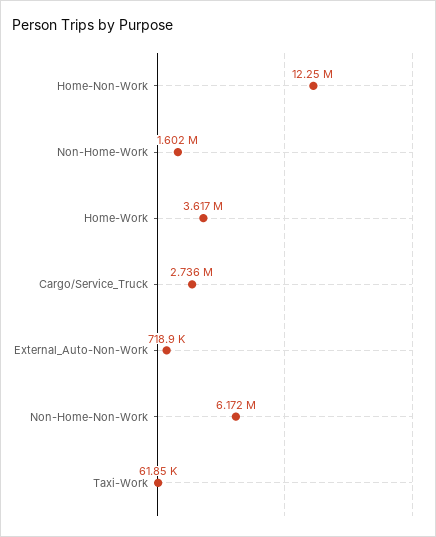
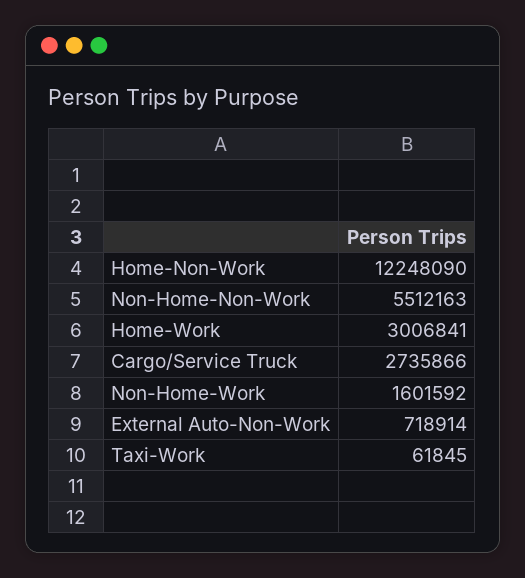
  {
    "Home-Non-Work": 12248090,
    "Non-Home-Work": 1601592,
-   "Home-Work": 3617000,
+   "Home-Work": 3006841,
    "Cargo/Service_Truck": 2735866,
    "External_Auto-Non-Work": 718914,
-   "Non-Home-Non-Work": 6172000,
+   "Non-Home-Non-Work": 5512163,
    "Taxi-Work": 61845
  }

